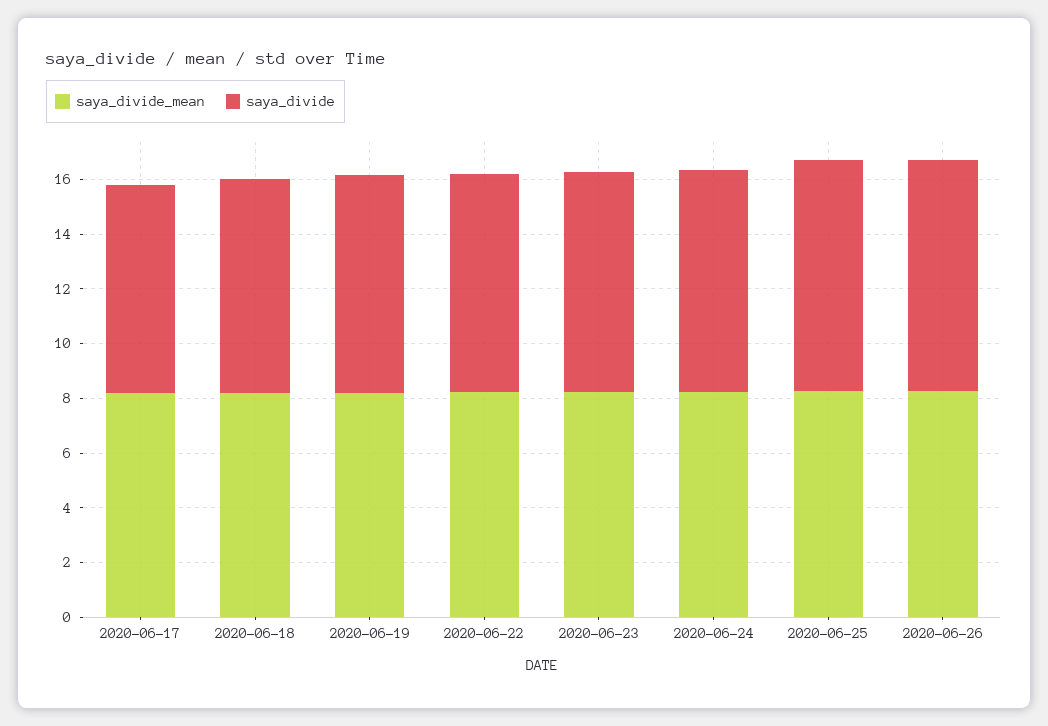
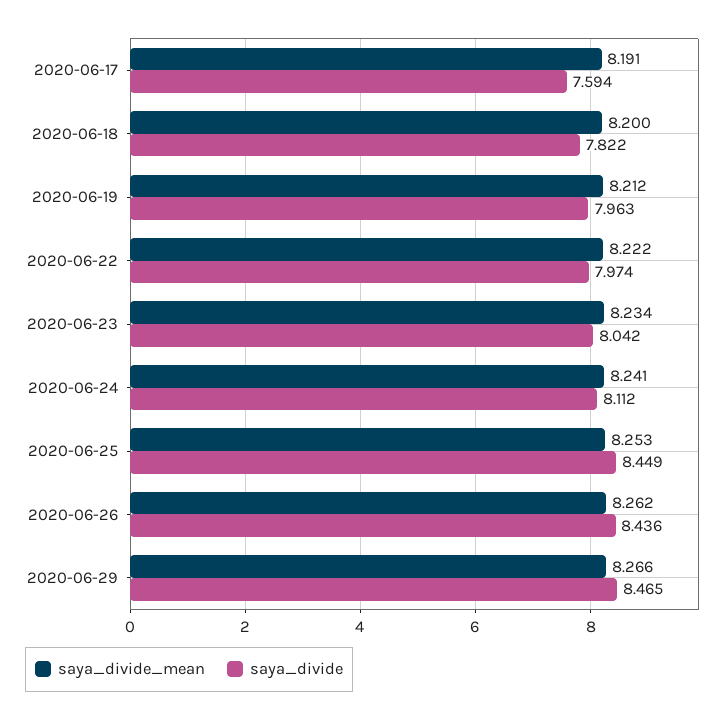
  {
    "saya_divide_mean": {
      "2020-06-17": 8.191,
      "2020-06-18": 8.2,
      "2020-06-19": 8.212,
      "2020-06-22": 8.222,
      "2020-06-23": 8.234,
      "2020-06-24": 8.241,
      "2020-06-25": 8.253,
-     "2020-06-26": 8.262
+     "2020-06-26": 8.262,
+     "2020-06-29": 8.266
    },
    "saya_divide": {
      "2020-06-17": 7.594,
      "2020-06-18": 7.822,
      "2020-06-19": 7.963,
      "2020-06-22": 7.974,
      "2020-06-23": 8.042,
      "2020-06-24": 8.112,
      "2020-06-25": 8.449,
-     "2020-06-26": 8.436
+     "2020-06-26": 8.436,
+     "2020-06-29": 8.465
    }
  }

